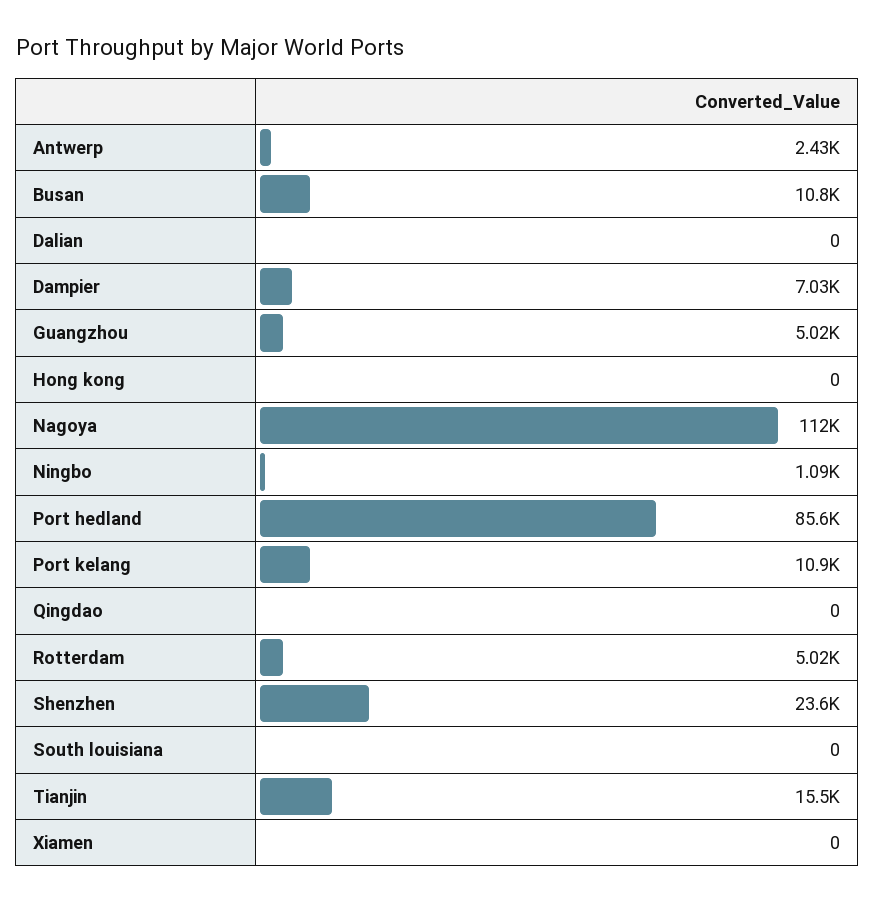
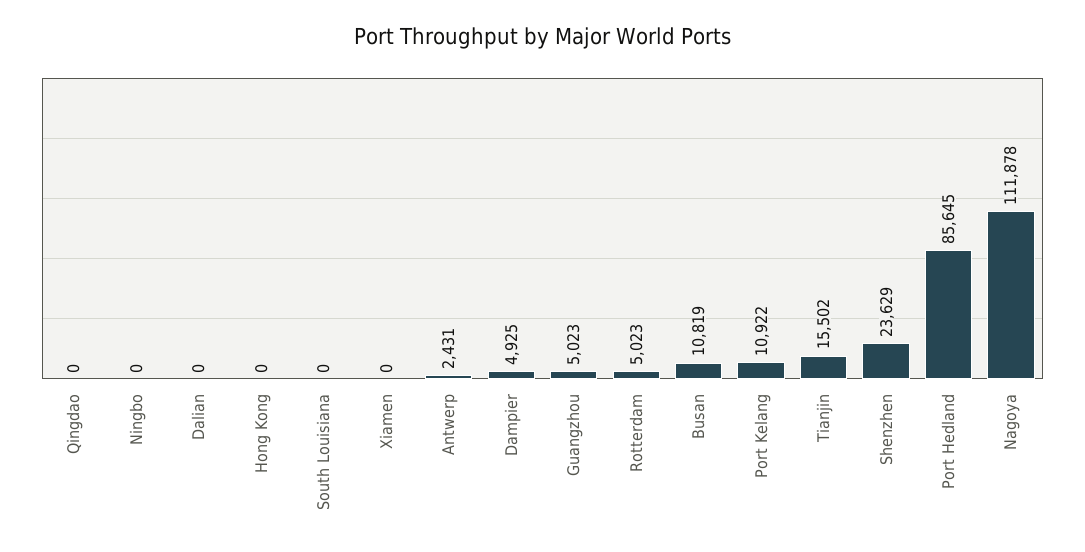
  {
    "Antwerp": 2431,
    "Busan": 10819,
    "Dalian": 0,
-   "Dampier": 7030,
+   "Dampier": 4925,
    "Guangzhou": 5023,
    "Hong kong": 0,
    "Nagoya": 111878,
-   "Ningbo": 1090,
+   "Ningbo": 0,
    "Port hedland": 85645,
    "Port kelang": 10922,
    "Qingdao": 0,
    "Rotterdam": 5023,
    "Shenzhen": 23629,
    "South louisiana": 0,
    "Tianjin": 15502,
    "Xiamen": 0
  }

